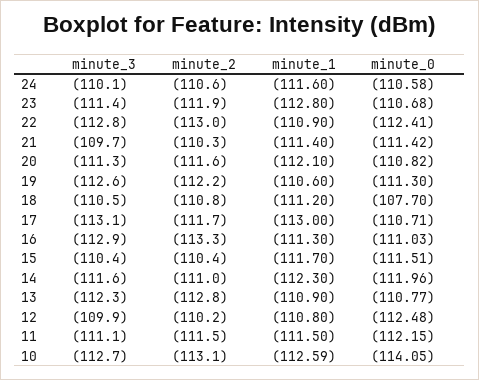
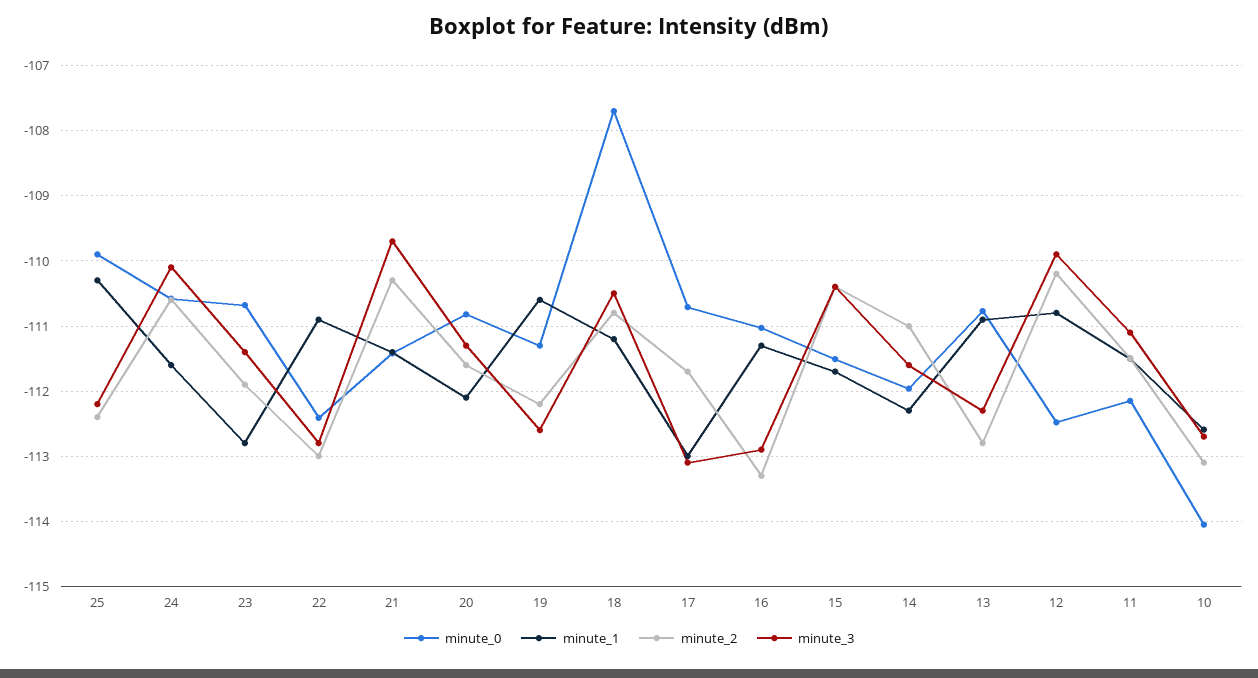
  {
    "minute_3": {
      "24": -110.1,
      "23": -111.4,
      "22": -112.8,
      "21": -109.7,
      "20": -111.3,
      "19": -112.6,
      "18": -110.5,
      "17": -113.1,
      "16": -112.9,
      "15": -110.4,
      "14": -111.6,
      "13": -112.3,
      "12": -109.9,
      "11": -111.1,
-     "10": -112.7
+     "10": -112.7,
+     "25": -112.2
    },
    "minute_2": {
      "24": -110.6,
      "23": -111.9,
      "22": -113,
      "21": -110.3,
      "20": -111.6,
      "19": -112.2,
      "18": -110.8,
      "17": -111.7,
      "16": -113.3,
      "15": -110.4,
      "14": -111,
      "13": -112.8,
      "12": -110.2,
      "11": -111.5,
-     "10": -113.1
+     "10": -113.1,
+     "25": -112.4
    },
    "minute_1": {
      "24": -111.6,
      "23": -112.8,
      "22": -110.9,
      "21": -111.4,
      "20": -112.1,
      "19": -110.6,
      "18": -111.2,
      "17": -113,
      "16": -111.3,
      "15": -111.7,
      "14": -112.3,
      "13": -110.9,
      "12": -110.8,
      "11": -111.5,
-     "10": -112.59
+     "10": -112.59,
+     "25": -110.3
    },
    "minute_0": {
      "24": -110.58,
      "23": -110.68,
      "22": -112.41,
      "21": -111.42,
      "20": -110.82,
      "19": -111.3,
      "18": -107.7,
      "17": -110.71,
      "16": -111.03,
      "15": -111.51,
      "14": -111.96,
      "13": -110.77,
      "12": -112.48,
      "11": -112.15,
-     "10": -114.05
+     "10": -114.05,
+     "25": -109.9
    }
  }

